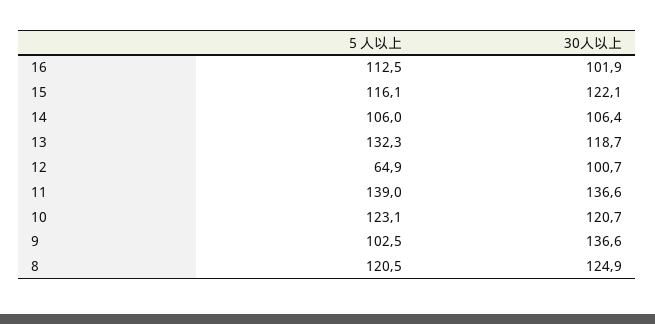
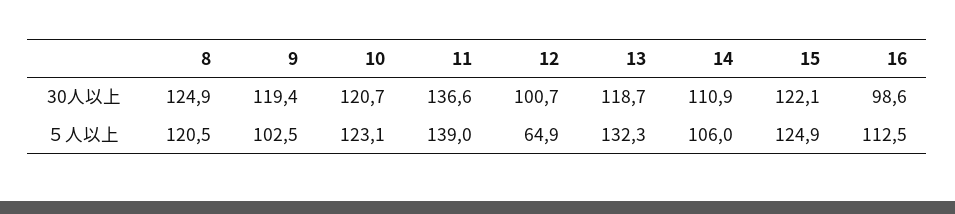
  {
    "５人以上": {
      "16": 112.5,
-     "15": 116.1,
+     "15": 124.9,
      "14": 106,
      "13": 132.3,
      "12": 64.9,
      "11": 139,
      "10": 123.1,
      "9": 102.5,
      "8": 120.5
    },
    "30人以上": {
-     "16": 101.9,
+     "16": 98.6,
      "15": 122.1,
-     "14": 106.4,
+     "14": 110.9,
      "13": 118.7,
      "12": 100.7,
      "11": 136.6,
      "10": 120.7,
-     "9": 136.6,
+     "9": 119.4,
      "8": 124.9
    }
  }

